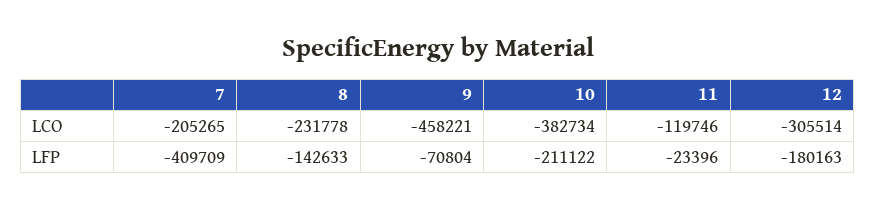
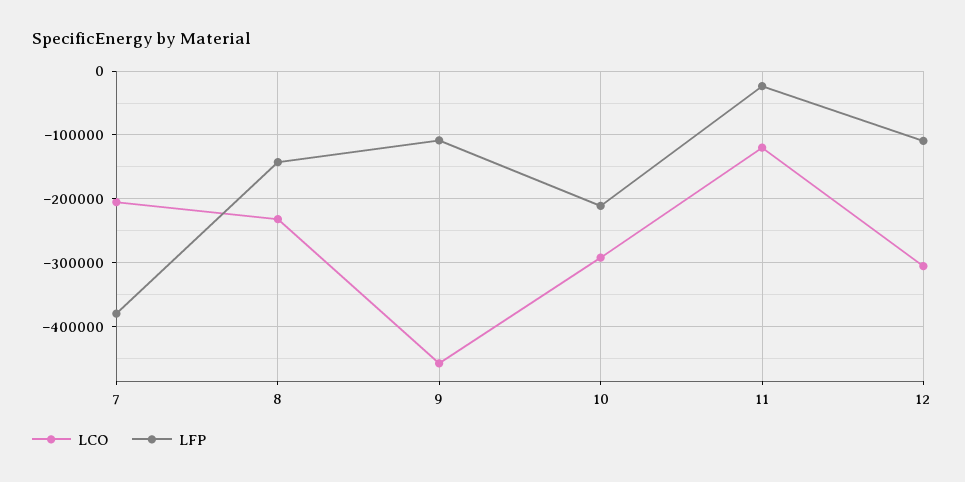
  {
    "LCO": {
      "7": -205265,
      "8": -231778,
      "9": -458221,
-     "10": -382734,
+     "10": -290000,
      "11": -119746,
      "12": -305514
    },
    "LFP": {
-     "7": -409709,
+     "7": -380000,
      "8": -142633,
-     "9": -70804,
+     "9": -110000,
      "10": -211122,
      "11": -23396,
-     "12": -180163
+     "12": -110000
    }
  }

